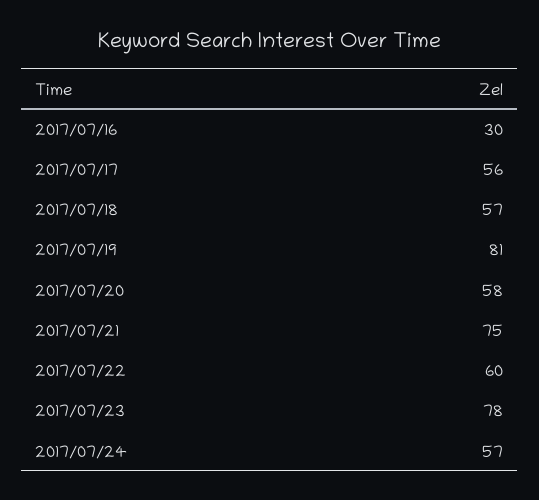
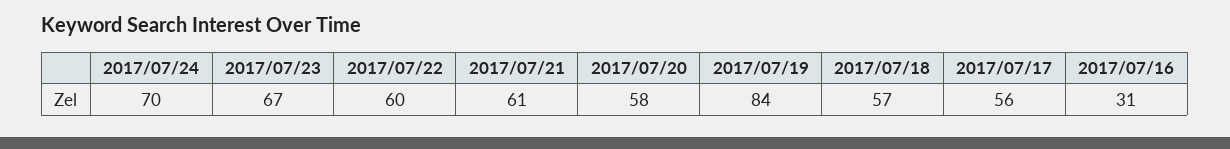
  {
-   "2017/07/16": 30,
+   "2017/07/16": 31,
    "2017/07/17": 56,
    "2017/07/18": 57,
-   "2017/07/19": 81,
+   "2017/07/19": 84,
    "2017/07/20": 58,
-   "2017/07/21": 75,
+   "2017/07/21": 61,
    "2017/07/22": 60,
-   "2017/07/23": 78,
+   "2017/07/23": 67,
-   "2017/07/24": 57
+   "2017/07/24": 70
  }

